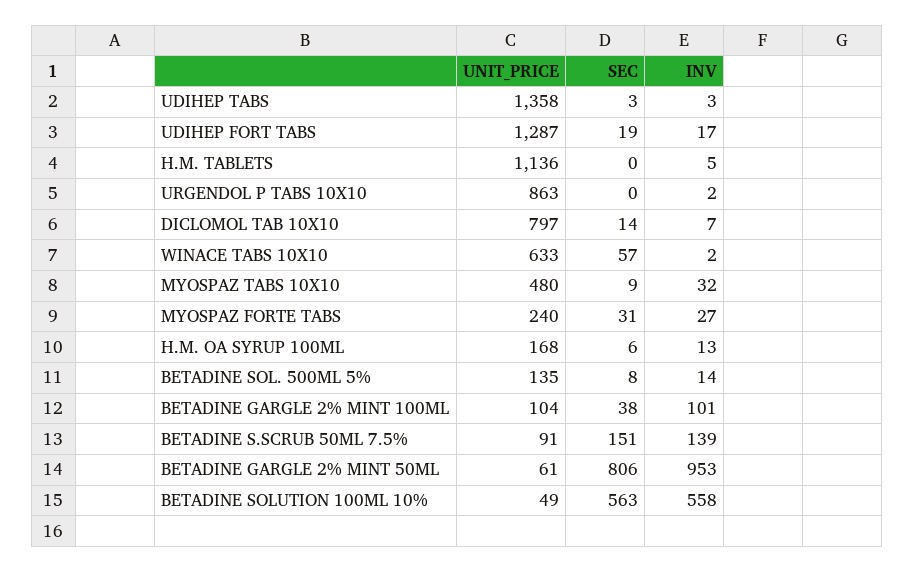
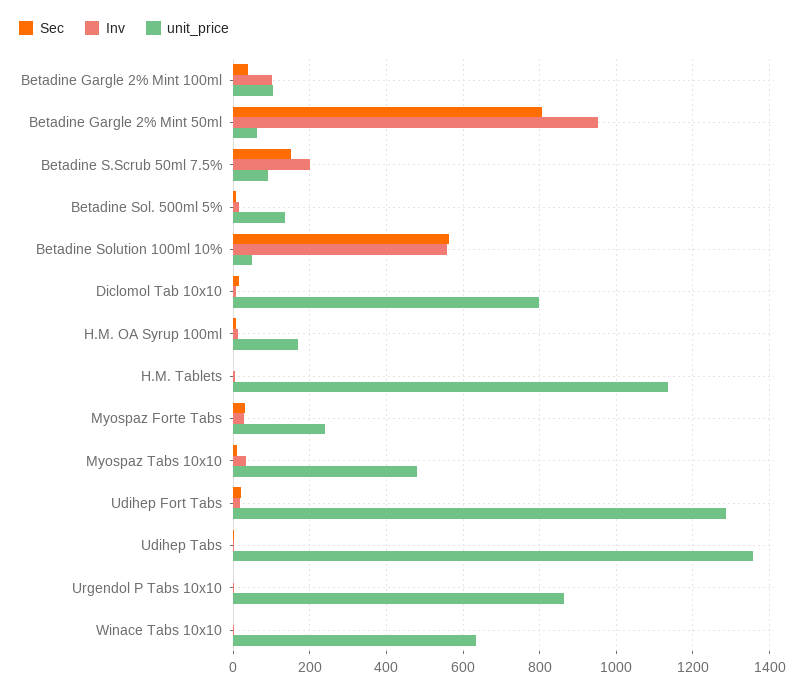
  {
    "UNIT_PRICE": {
      "UDIHEP TABS": 1358,
      "UDIHEP FORT TABS": 1287,
      "H.M. TABLETS": 1136,
      "URGENDOL P TABS 10X10": 863,
      "DICLOMOL TAB 10X10": 797,
      "WINACE TABS 10X10": 633,
      "MYOSPAZ TABS 10X10": 480,
      "MYOSPAZ FORTE TABS": 240,
      "H.M. OA SYRUP 100ML": 168,
      "BETADINE SOL. 500ML 5%": 135,
      "BETADINE GARGLE 2% MINT 100ML": 104,
      "BETADINE S.SCRUB 50ML 7.5%": 91,
      "BETADINE GARGLE 2% MINT 50ML": 61,
      "BETADINE SOLUTION 100ML 10%": 49
    },
    "SEC": {
      "UDIHEP TABS": 3,
      "UDIHEP FORT TABS": 19,
      "H.M. TABLETS": 0,
      "URGENDOL P TABS 10X10": 0,
      "DICLOMOL TAB 10X10": 14,
-     "WINACE TABS 10X10": 57,
+     "WINACE TABS 10X10": 0,
      "MYOSPAZ TABS 10X10": 9,
      "MYOSPAZ FORTE TABS": 31,
      "H.M. OA SYRUP 100ML": 6,
      "BETADINE SOL. 500ML 5%": 8,
      "BETADINE GARGLE 2% MINT 100ML": 38,
      "BETADINE S.SCRUB 50ML 7.5%": 151,
      "BETADINE GARGLE 2% MINT 50ML": 806,
      "BETADINE SOLUTION 100ML 10%": 563
    },
    "INV": {
      "UDIHEP TABS": 3,
      "UDIHEP FORT TABS": 17,
      "H.M. TABLETS": 5,
      "URGENDOL P TABS 10X10": 2,
      "DICLOMOL TAB 10X10": 7,
      "WINACE TABS 10X10": 2,
      "MYOSPAZ TABS 10X10": 32,
      "MYOSPAZ FORTE TABS": 27,
      "H.M. OA SYRUP 100ML": 13,
      "BETADINE SOL. 500ML 5%": 14,
      "BETADINE GARGLE 2% MINT 100ML": 101,
-     "BETADINE S.SCRUB 50ML 7.5%": 139,
+     "BETADINE S.SCRUB 50ML 7.5%": 200,
      "BETADINE GARGLE 2% MINT 50ML": 953,
      "BETADINE SOLUTION 100ML 10%": 558
    }
  }

